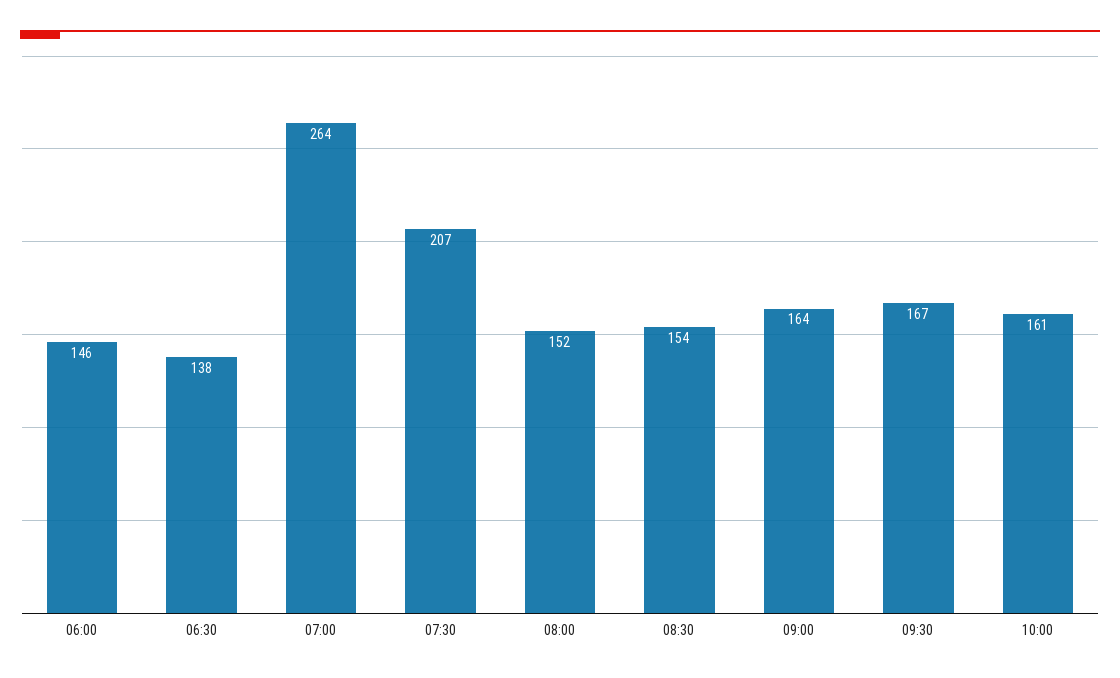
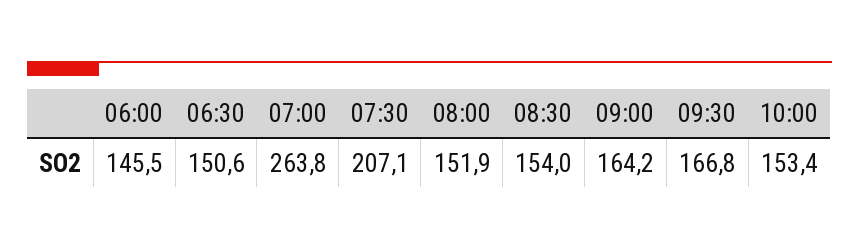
  {
    "06:00": 145.5,
-   "06:30": 138,
+   "06:30": 150.6,
    "07:00": 263.8,
    "07:30": 207.1,
    "08:00": 151.9,
    "08:30": 154,
    "09:00": 164.2,
    "09:30": 166.8,
-   "10:00": 161
+   "10:00": 153.4
  }

